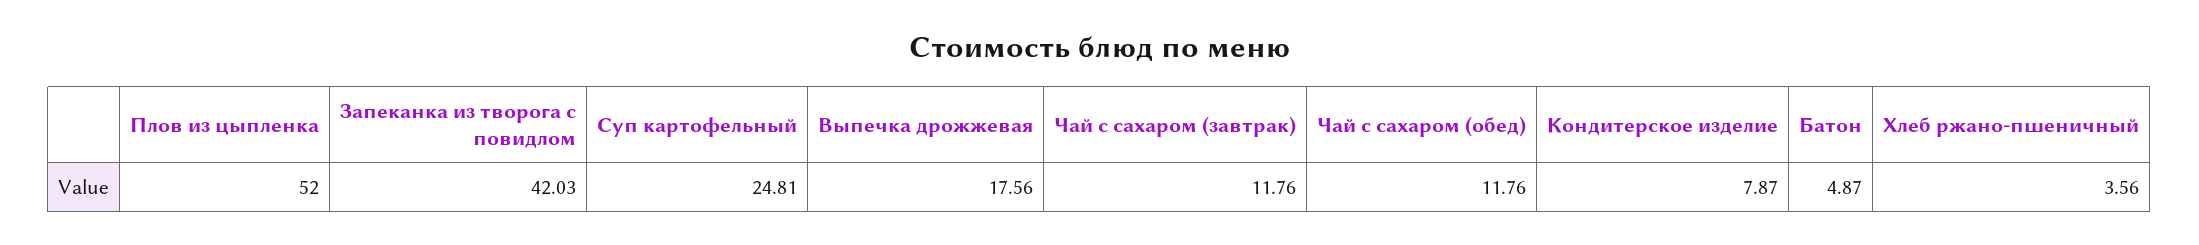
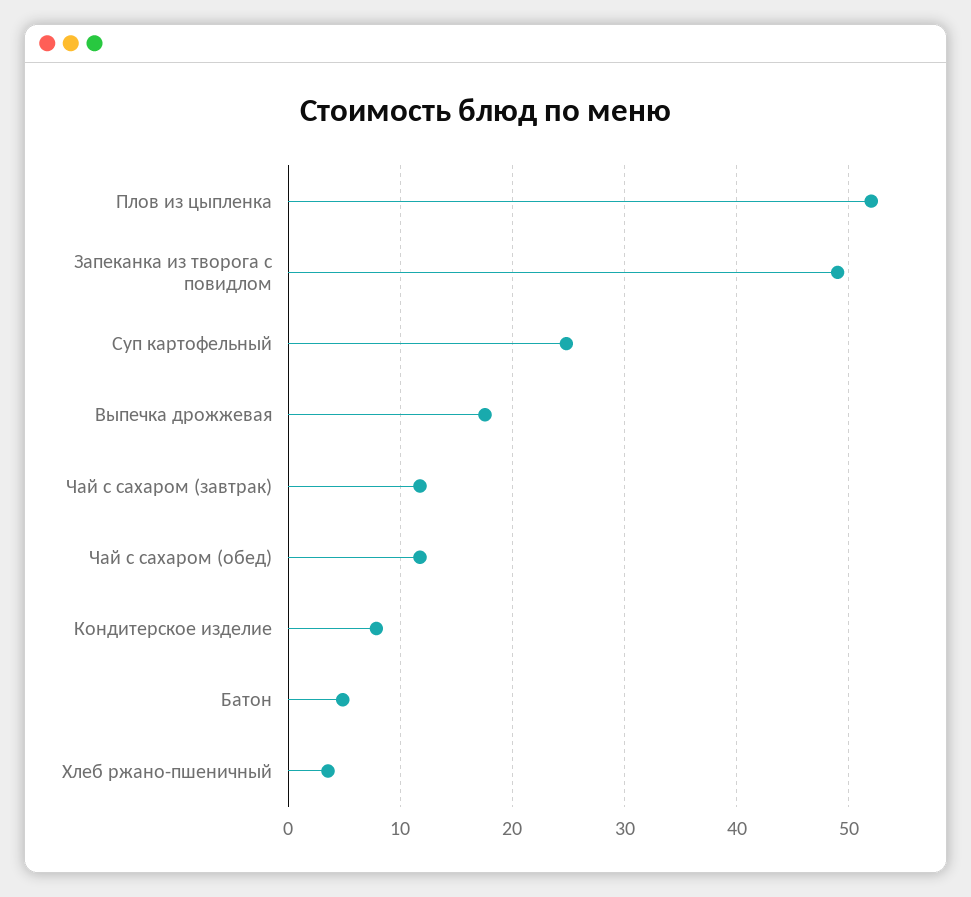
  {
    "Плов из цыпленка": 52,
-   "Запеканка из творога с повидлом": 42.03,
+   "Запеканка из творога с повидлом": 49,
    "Суп картофельный": 24.81,
    "Выпечка дрожжевая": 17.56,
    "Чай с сахаром (завтрак)": 11.76,
    "Чай с сахаром (обед)": 11.76,
    "Кондитерское изделие": 7.87,
    "Батон": 4.87,
    "Хлеб ржано-пшеничный": 3.56
  }

